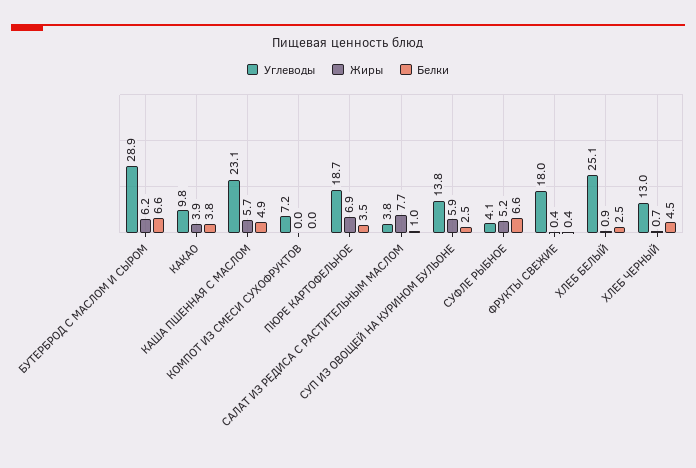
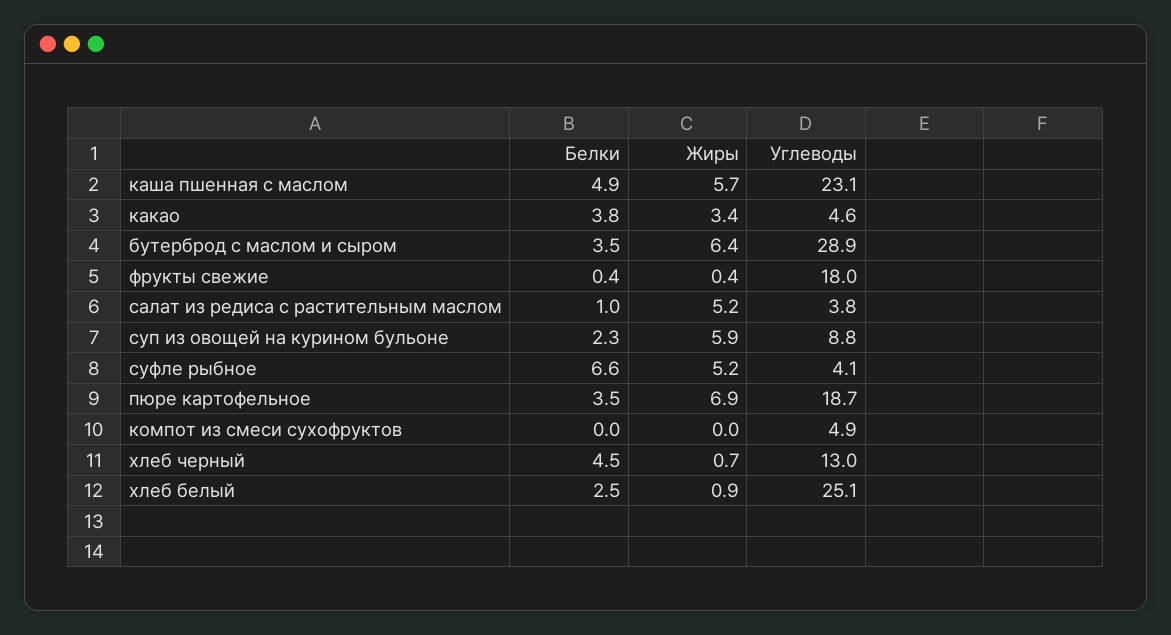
  {
    "Углеводы": {
      "БУТЕРБРОД С МАСЛОМ И СЫРОМ": 28.9,
-     "КАКАО": 9.8,
+     "КАКАО": 4.6,
      "КАША ПШЕННАЯ С МАСЛОМ": 23.1,
-     "КОМПОТ ИЗ СМЕСИ СУХОФРУКТОВ": 7.2,
+     "КОМПОТ ИЗ СМЕСИ СУХОФРУКТОВ": 4.9,
      "ПЮРЕ КАРТОФЕЛЬНОЕ": 18.7,
      "САЛАТ ИЗ РЕДИСА С РАСТИТЕЛЬНЫМ МАСЛОМ": 3.8,
-     "СУП ИЗ ОВОЩЕЙ НА КУРИНОМ БУЛЬОНЕ": 13.8,
+     "СУП ИЗ ОВОЩЕЙ НА КУРИНОМ БУЛЬОНЕ": 8.8,
      "СУФЛЕ РЫБНОЕ": 4.1,
      "ФРУКТЫ СВЕЖИЕ": 18,
      "ХЛЕБ БЕЛЫЙ": 25.1,
      "ХЛЕБ ЧЕРНЫЙ": 13
    },
    "Жиры": {
-     "БУТЕРБРОД С МАСЛОМ И СЫРОМ": 6.2,
+     "БУТЕРБРОД С МАСЛОМ И СЫРОМ": 6.4,
-     "КАКАО": 3.9,
+     "КАКАО": 3.4,
      "КАША ПШЕННАЯ С МАСЛОМ": 5.7,
      "КОМПОТ ИЗ СМЕСИ СУХОФРУКТОВ": 0,
      "ПЮРЕ КАРТОФЕЛЬНОЕ": 6.9,
-     "САЛАТ ИЗ РЕДИСА С РАСТИТЕЛЬНЫМ МАСЛОМ": 7.7,
+     "САЛАТ ИЗ РЕДИСА С РАСТИТЕЛЬНЫМ МАСЛОМ": 5.2,
      "СУП ИЗ ОВОЩЕЙ НА КУРИНОМ БУЛЬОНЕ": 5.9,
      "СУФЛЕ РЫБНОЕ": 5.2,
      "ФРУКТЫ СВЕЖИЕ": 0.4,
      "ХЛЕБ БЕЛЫЙ": 0.9,
      "ХЛЕБ ЧЕРНЫЙ": 0.7
    },
    "Белки": {
-     "БУТЕРБРОД С МАСЛОМ И СЫРОМ": 6.6,
+     "БУТЕРБРОД С МАСЛОМ И СЫРОМ": 3.5,
      "КАКАО": 3.8,
      "КАША ПШЕННАЯ С МАСЛОМ": 4.9,
      "КОМПОТ ИЗ СМЕСИ СУХОФРУКТОВ": 0,
      "ПЮРЕ КАРТОФЕЛЬНОЕ": 3.5,
      "САЛАТ ИЗ РЕДИСА С РАСТИТЕЛЬНЫМ МАСЛОМ": 1,
-     "СУП ИЗ ОВОЩЕЙ НА КУРИНОМ БУЛЬОНЕ": 2.5,
+     "СУП ИЗ ОВОЩЕЙ НА КУРИНОМ БУЛЬОНЕ": 2.3,
      "СУФЛЕ РЫБНОЕ": 6.6,
      "ФРУКТЫ СВЕЖИЕ": 0.4,
      "ХЛЕБ БЕЛЫЙ": 2.5,
      "ХЛЕБ ЧЕРНЫЙ": 4.5
    }
  }

